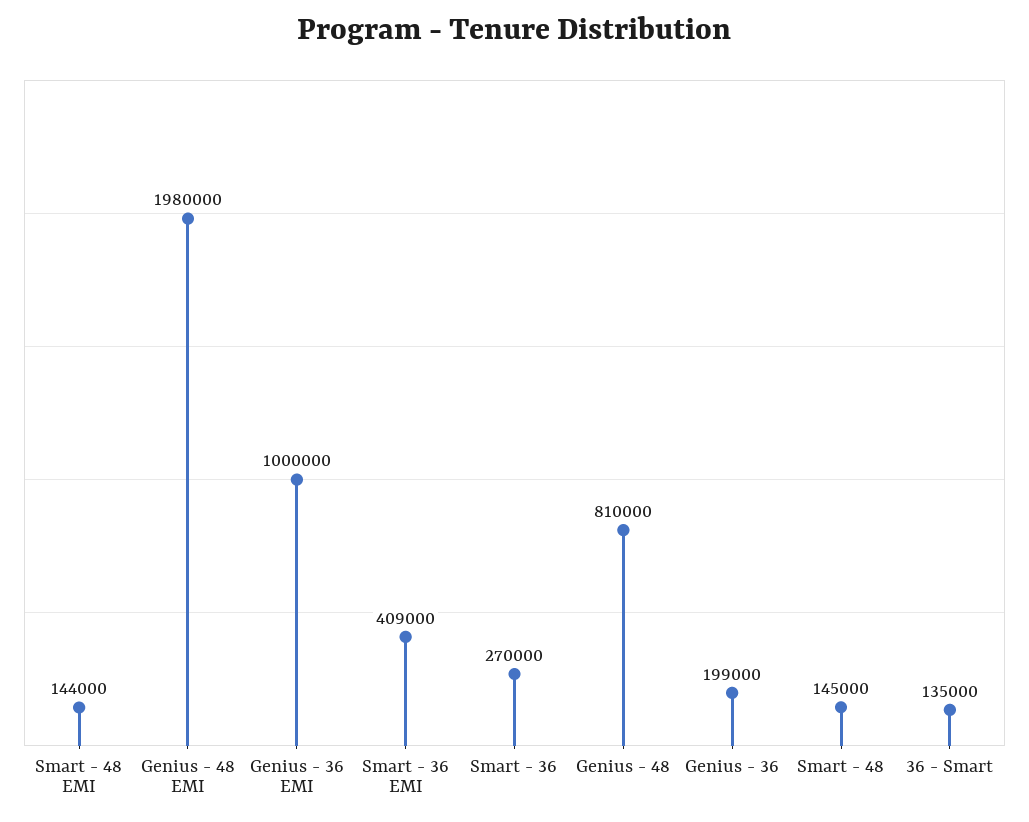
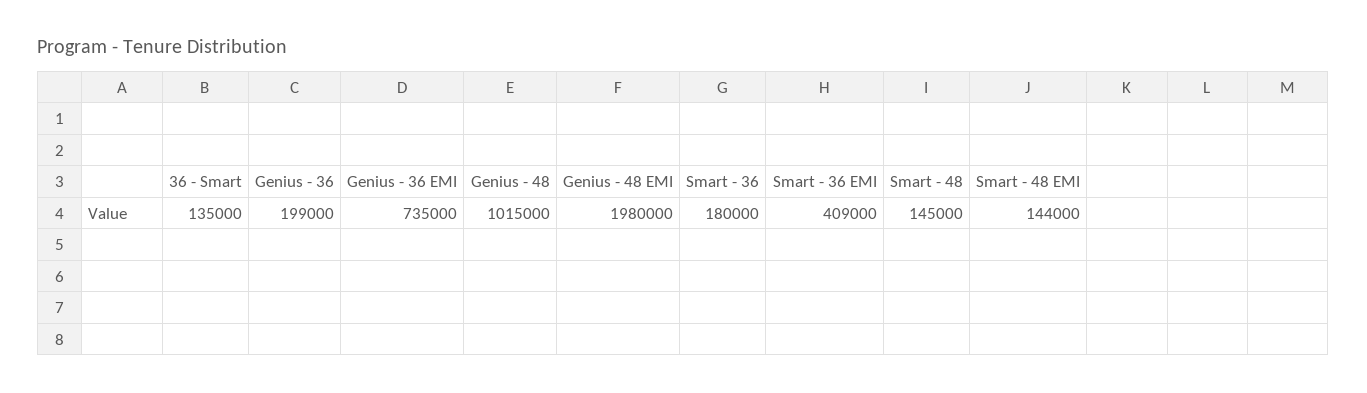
  {
    "Smart - 48 EMI": 144000,
    "Genius - 48 EMI": 1980000,
-   "Genius - 36 EMI": 1000000,
+   "Genius - 36 EMI": 735000,
    "Smart - 36 EMI": 409000,
-   "Smart - 36": 270000,
+   "Smart - 36": 180000,
-   "Genius - 48": 810000,
+   "Genius - 48": 1015000,
    "Genius - 36": 199000,
    "Smart - 48": 145000,
    "36 - Smart": 135000
  }

